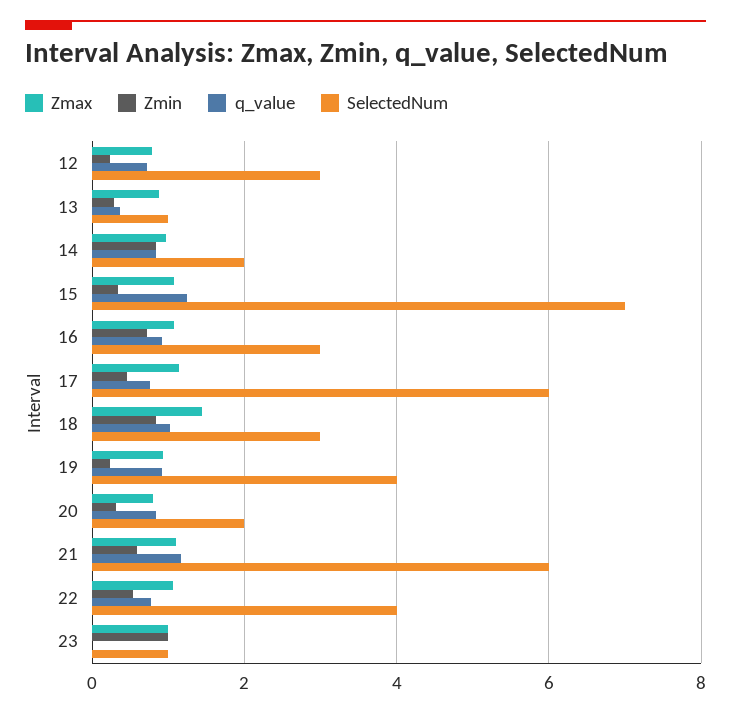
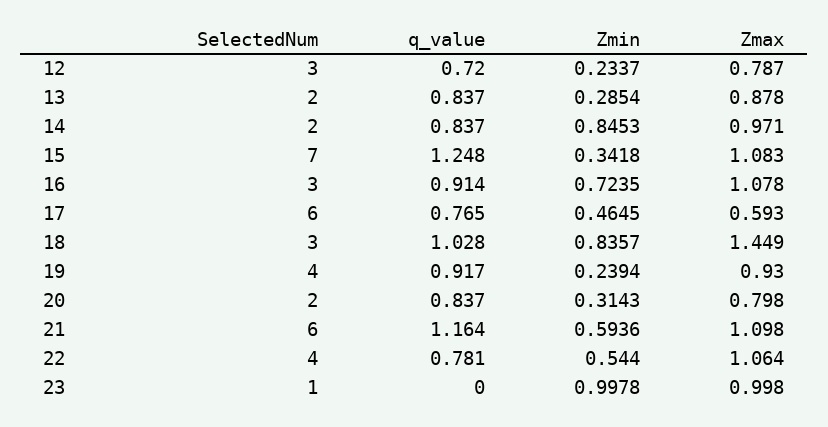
  {
    "Zmax": {
      "12": 0.787,
      "13": 0.878,
      "14": 0.971,
      "15": 1.083,
      "16": 1.078,
-     "17": 1.2,
+     "17": 0.593,
      "18": 1.449,
      "19": 0.93,
      "20": 0.798,
      "21": 1.098,
      "22": 1.064,
      "23": 0.998
    },
    "Zmin": {
      "12": 0.2337,
      "13": 0.2854,
      "14": 0.8453,
      "15": 0.3418,
      "16": 0.7235,
      "17": 0.4645,
      "18": 0.8357,
      "19": 0.2394,
      "20": 0.3143,
      "21": 0.5936,
      "22": 0.544,
      "23": 0.9978
    },
    "q_value": {
      "12": 0.72,
-     "13": 0.4,
+     "13": 0.837,
      "14": 0.837,
      "15": 1.248,
      "16": 0.914,
      "17": 0.765,
      "18": 1.028,
      "19": 0.917,
      "20": 0.837,
      "21": 1.164,
      "22": 0.781,
      "23": 0
    },
    "SelectedNum": {
      "12": 3,
-     "13": 1,
+     "13": 2,
      "14": 2,
      "15": 7,
      "16": 3,
      "17": 6,
      "18": 3,
      "19": 4,
      "20": 2,
      "21": 6,
      "22": 4,
      "23": 1
    }
  }

